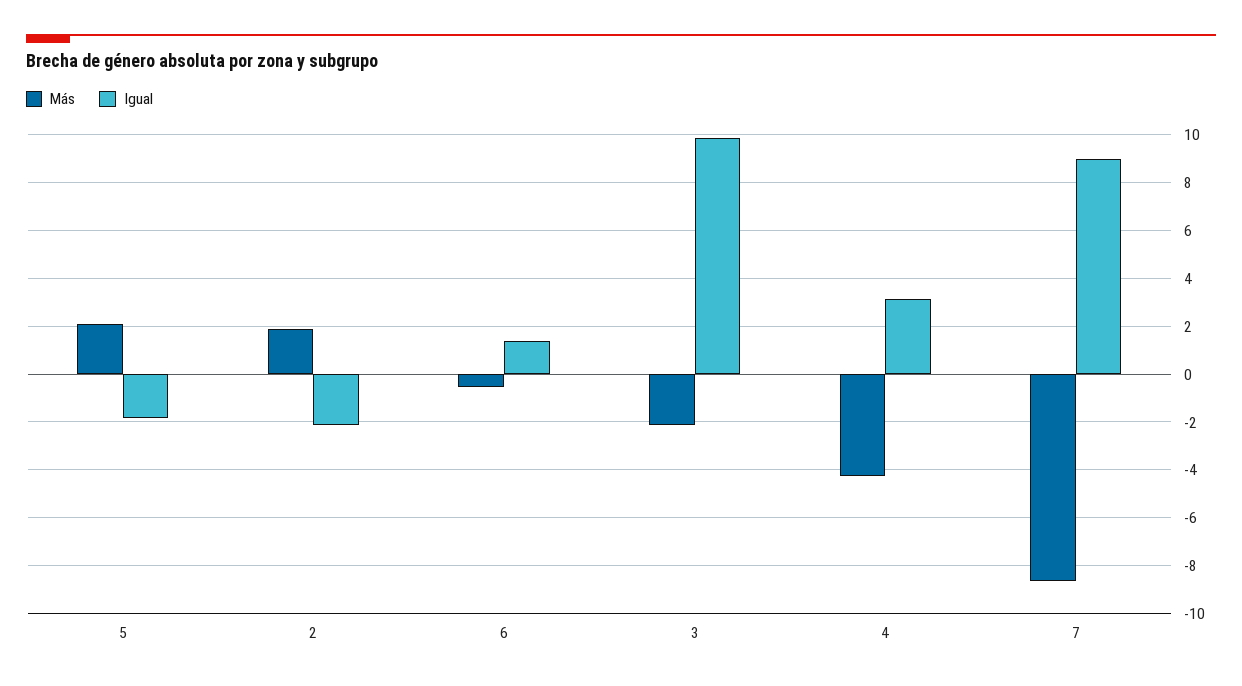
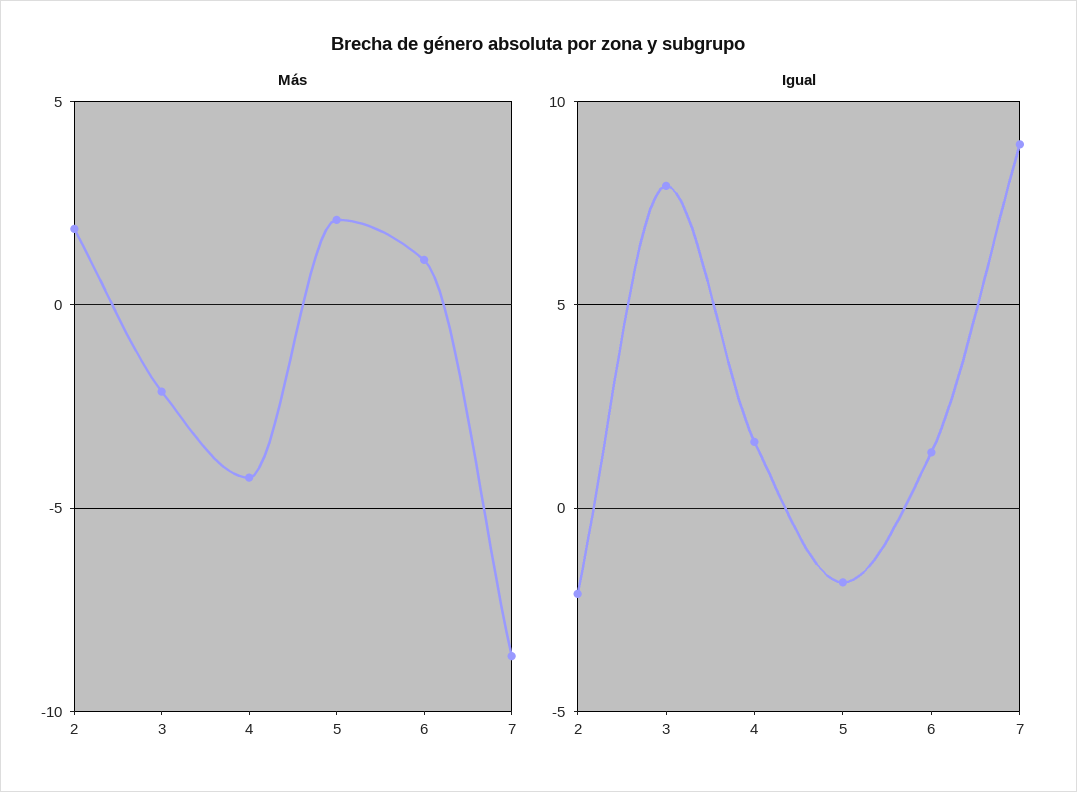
  {
    "Más": {
      "5": 2,
      "2": 2,
-     "6": -0.5,
+     "6": 1,
      "3": -2,
      "4": -4,
      "7": -8.5
    },
    "Igual": {
      "5": -2,
      "2": -2,
      "6": 1.5,
-     "3": 10,
+     "3": 8,
-     "4": 3,
+     "4": 1.5,
      "7": 9
    }
  }

